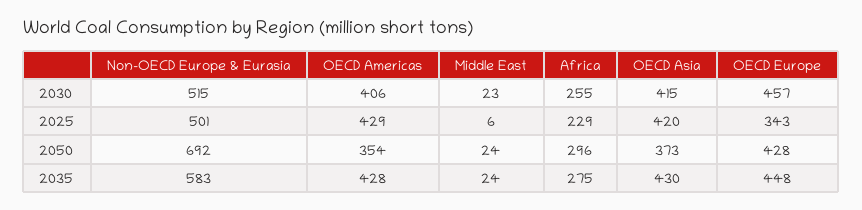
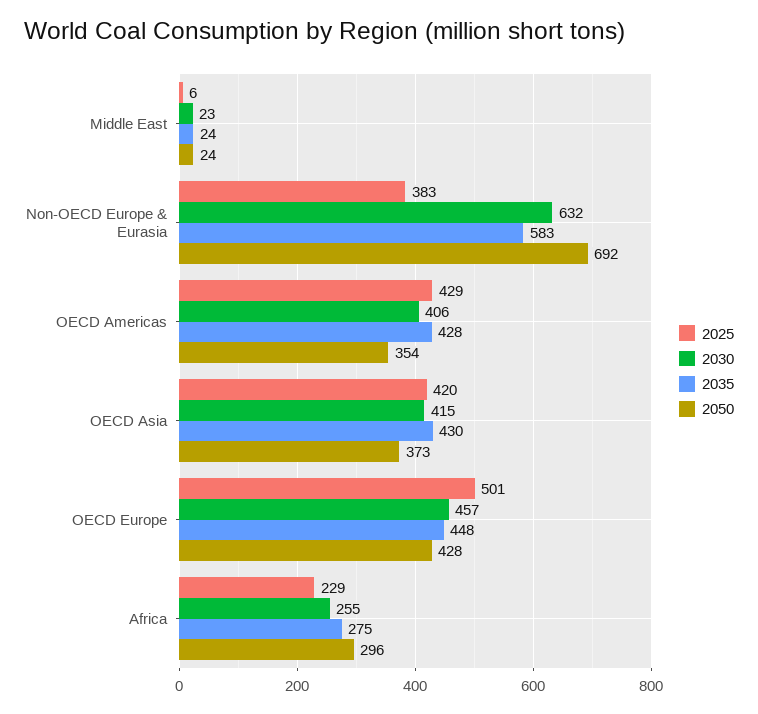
  {
    "2030": {
-     "Non-OECD Europe & Eurasia": 515,
+     "Non-OECD Europe & Eurasia": 632,
      "OECD Americas": 406,
      "Middle East": 23,
      "Africa": 255,
      "OECD Asia": 415,
      "OECD Europe": 457
    },
    "2025": {
-     "Non-OECD Europe & Eurasia": 501,
+     "Non-OECD Europe & Eurasia": 383,
      "OECD Americas": 429,
      "Middle East": 6,
      "Africa": 229,
      "OECD Asia": 420,
-     "OECD Europe": 343
+     "OECD Europe": 501
    },
    "2050": {
      "Non-OECD Europe & Eurasia": 692,
      "OECD Americas": 354,
      "Middle East": 24,
      "Africa": 296,
      "OECD Asia": 373,
      "OECD Europe": 428
    },
    "2035": {
      "Non-OECD Europe & Eurasia": 583,
      "OECD Americas": 428,
      "Middle East": 24,
      "Africa": 275,
      "OECD Asia": 430,
      "OECD Europe": 448
    }
  }

